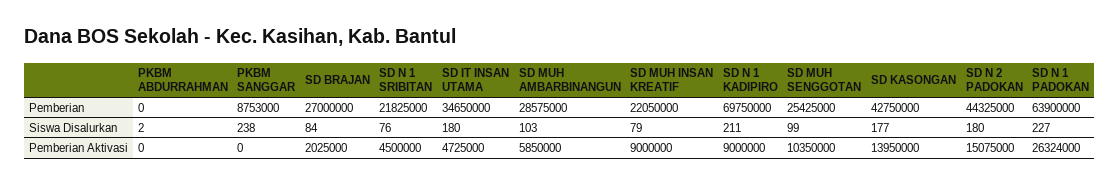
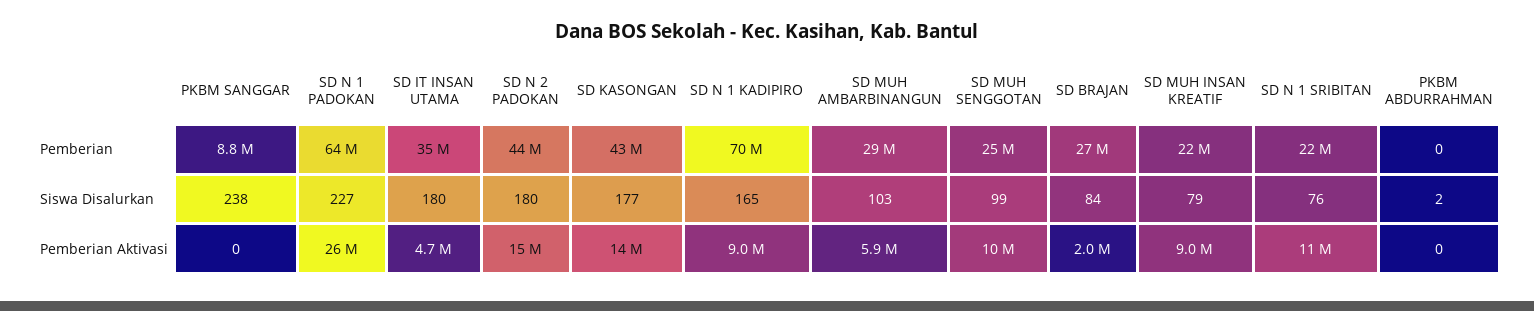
  {
    "PKBM ABDURRAHMAN": {
      "Pemberian": 0,
      "Siswa Disalurkan": 2,
      "Pemberian Aktivasi": 0
    },
    "PKBM SANGGAR": {
      "Pemberian": 8753000,
      "Siswa Disalurkan": 238,
      "Pemberian Aktivasi": 0
    },
    "SD BRAJAN": {
      "Pemberian": 27000000,
      "Siswa Disalurkan": 84,
      "Pemberian Aktivasi": 2025000
    },
    "SD N 1 SRIBITAN": {
      "Pemberian": 21825000,
      "Siswa Disalurkan": 76,
-     "Pemberian Aktivasi": 4500000
+     "Pemberian Aktivasi": 11000000
    },
    "SD IT INSAN UTAMA": {
      "Pemberian": 34650000,
      "Siswa Disalurkan": 180,
      "Pemberian Aktivasi": 4725000
    },
    "SD MUH AMBARBINANGUN": {
      "Pemberian": 28575000,
      "Siswa Disalurkan": 103,
      "Pemberian Aktivasi": 5850000
    },
    "SD MUH INSAN KREATIF": {
      "Pemberian": 22050000,
      "Siswa Disalurkan": 79,
      "Pemberian Aktivasi": 9000000
    },
    "SD N 1 KADIPIRO": {
      "Pemberian": 69750000,
-     "Siswa Disalurkan": 211,
+     "Siswa Disalurkan": 165,
      "Pemberian Aktivasi": 9000000
    },
    "SD MUH SENGGOTAN": {
      "Pemberian": 25425000,
      "Siswa Disalurkan": 99,
      "Pemberian Aktivasi": 10350000
    },
    "SD KASONGAN": {
      "Pemberian": 42750000,
      "Siswa Disalurkan": 177,
      "Pemberian Aktivasi": 13950000
    },
    "SD N 2 PADOKAN": {
      "Pemberian": 44325000,
      "Siswa Disalurkan": 180,
      "Pemberian Aktivasi": 15075000
    },
    "SD N 1 PADOKAN": {
      "Pemberian": 63900000,
      "Siswa Disalurkan": 227,
      "Pemberian Aktivasi": 26324000
    }
  }

